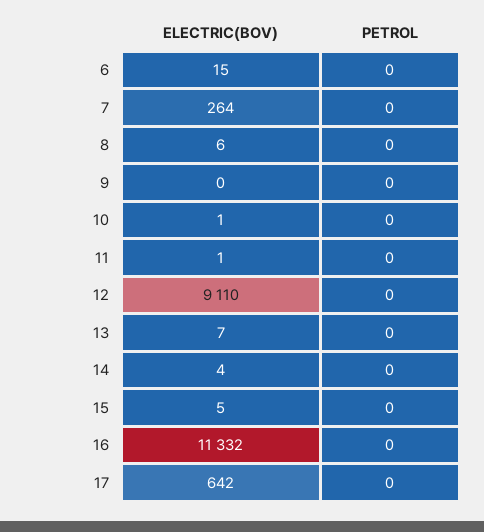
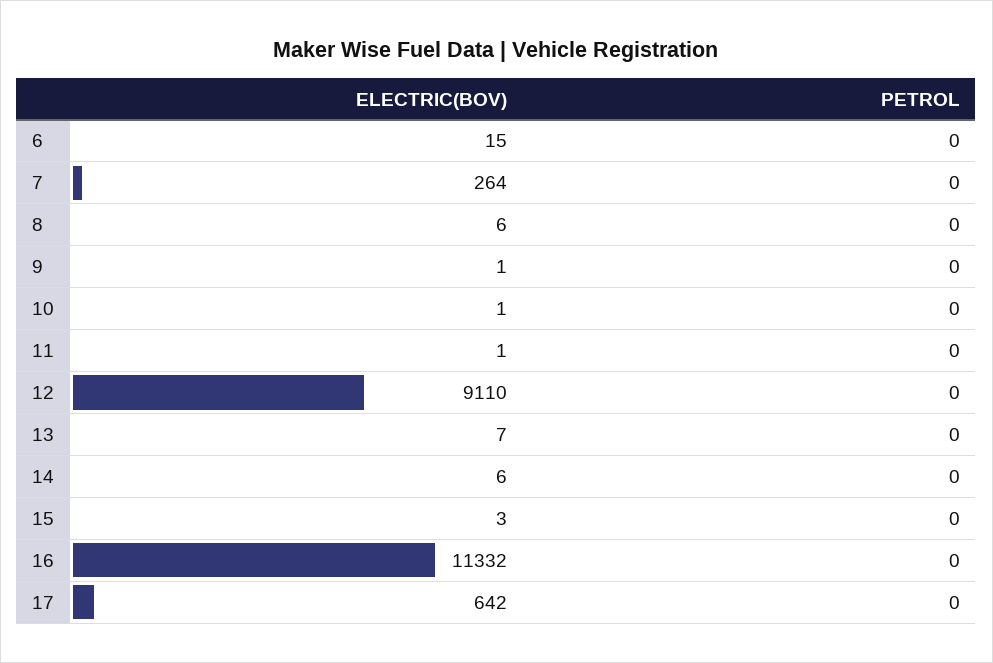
  {
    "ELECTRIC(BOV)": {
      "6": 15,
      "7": 264,
      "8": 6,
-     "9": 0,
+     "9": 1,
      "10": 1,
      "11": 1,
      "12": 9110,
      "13": 7,
-     "14": 4,
+     "14": 6,
-     "15": 5,
+     "15": 3,
      "16": 11332,
      "17": 642
    },
    "PETROL": {
      "6": 0,
      "7": 0,
      "8": 0,
      "9": 0,
      "10": 0,
      "11": 0,
      "12": 0,
      "13": 0,
      "14": 0,
      "15": 0,
      "16": 0,
      "17": 0
    }
  }

